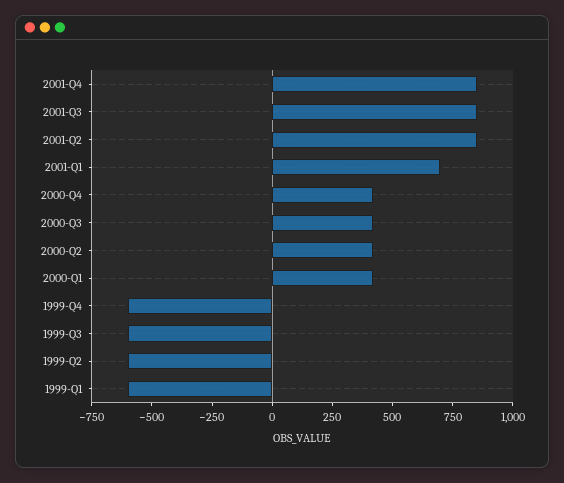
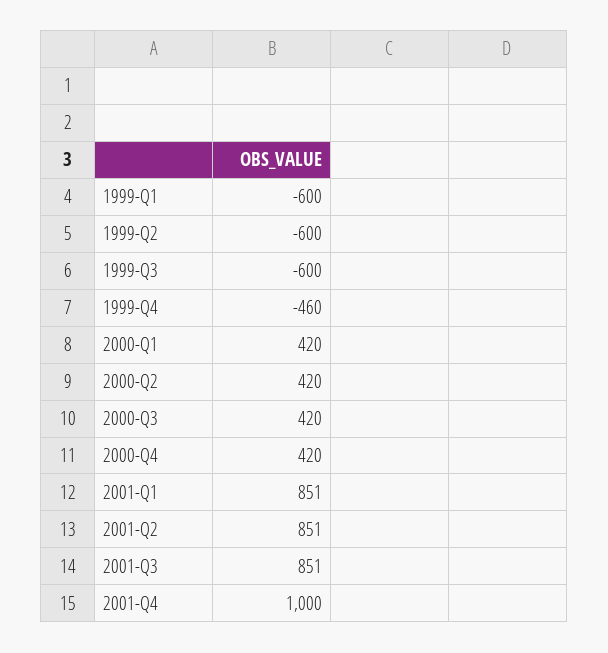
  {
-   "2001-Q4": 850,
+   "2001-Q4": 1000,
    "2001-Q3": 851,
    "2001-Q2": 851,
-   "2001-Q1": 700,
+   "2001-Q1": 851,
    "2000-Q4": 420,
    "2000-Q3": 420,
    "2000-Q2": 420,
    "2000-Q1": 420,
-   "1999-Q4": -600,
+   "1999-Q4": -460,
    "1999-Q3": -600,
    "1999-Q2": -600,
    "1999-Q1": -600
  }

